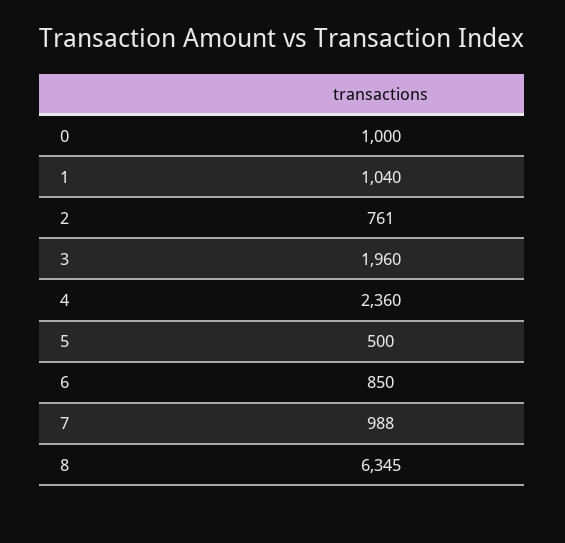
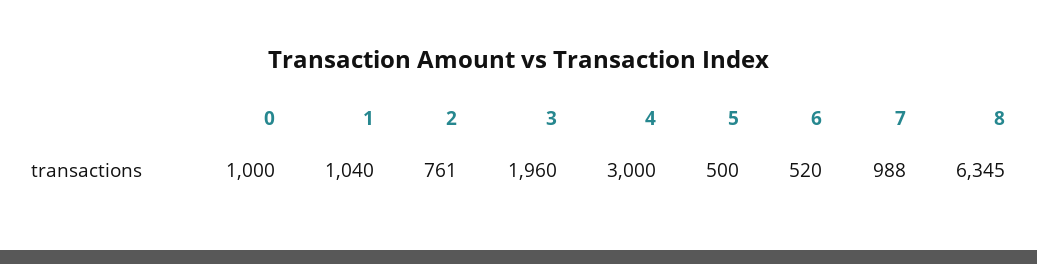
  {
    "0": 1000,
    "1": 1040,
    "2": 761,
    "3": 1960,
-   "4": 2360,
+   "4": 3000,
    "5": 500,
-   "6": 850,
+   "6": 520,
    "7": 988,
    "8": 6345
  }

